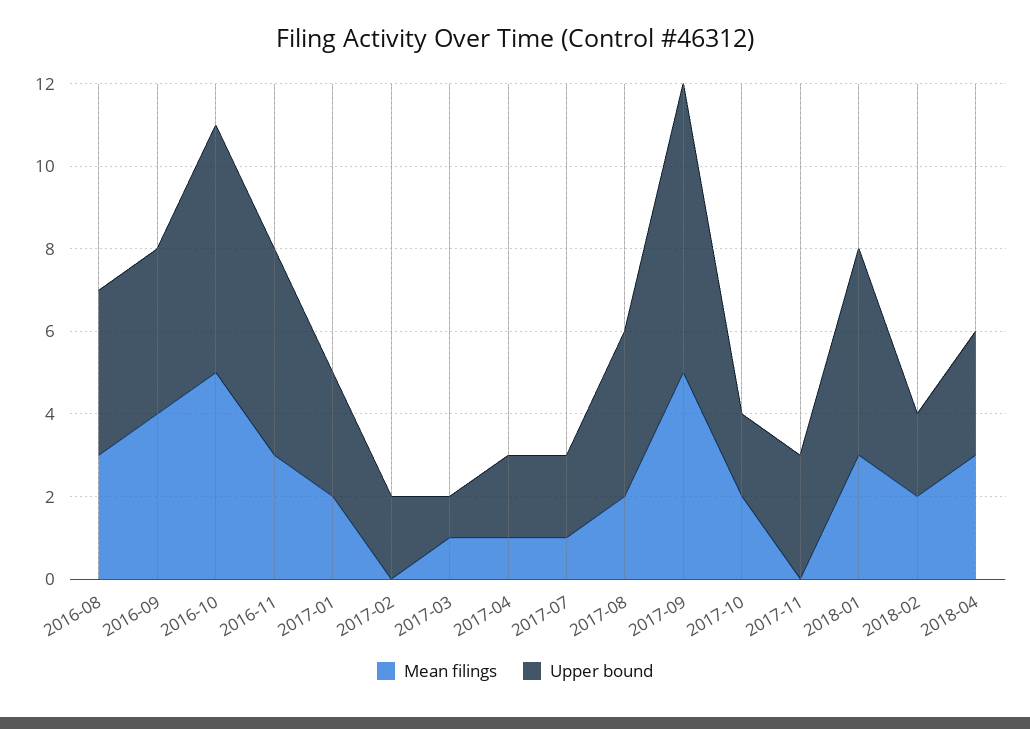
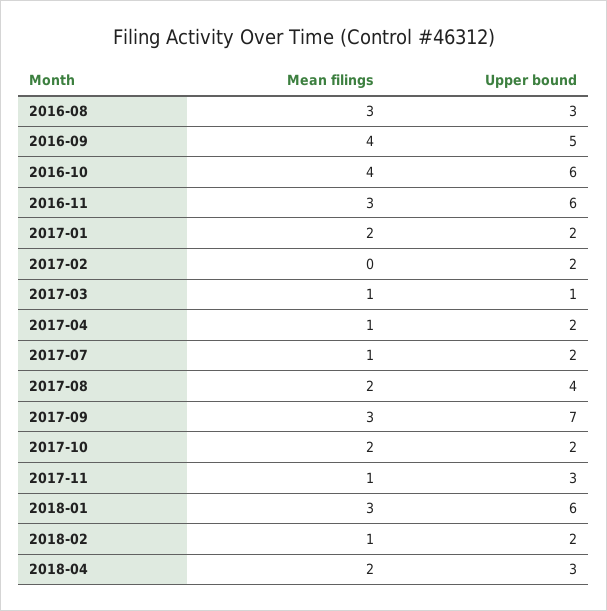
  {
    "Mean filings": {
      "2016-08": 3,
      "2016-09": 4,
-     "2016-10": 5,
+     "2016-10": 4,
      "2016-11": 3,
      "2017-01": 2,
      "2017-02": 0,
      "2017-03": 1,
      "2017-04": 1,
      "2017-07": 1,
      "2017-08": 2,
-     "2017-09": 5,
+     "2017-09": 3,
      "2017-10": 2,
-     "2017-11": 0,
+     "2017-11": 1,
      "2018-01": 3,
-     "2018-02": 2,
+     "2018-02": 1,
-     "2018-04": 3
+     "2018-04": 2
    },
    "Upper bound": {
-     "2016-08": 4,
+     "2016-08": 3,
-     "2016-09": 4,
+     "2016-09": 5,
      "2016-10": 6,
-     "2016-11": 5,
+     "2016-11": 6,
-     "2017-01": 3,
+     "2017-01": 2,
      "2017-02": 2,
      "2017-03": 1,
      "2017-04": 2,
      "2017-07": 2,
      "2017-08": 4,
      "2017-09": 7,
      "2017-10": 2,
      "2017-11": 3,
-     "2018-01": 5,
+     "2018-01": 6,
      "2018-02": 2,
      "2018-04": 3
    }
  }

